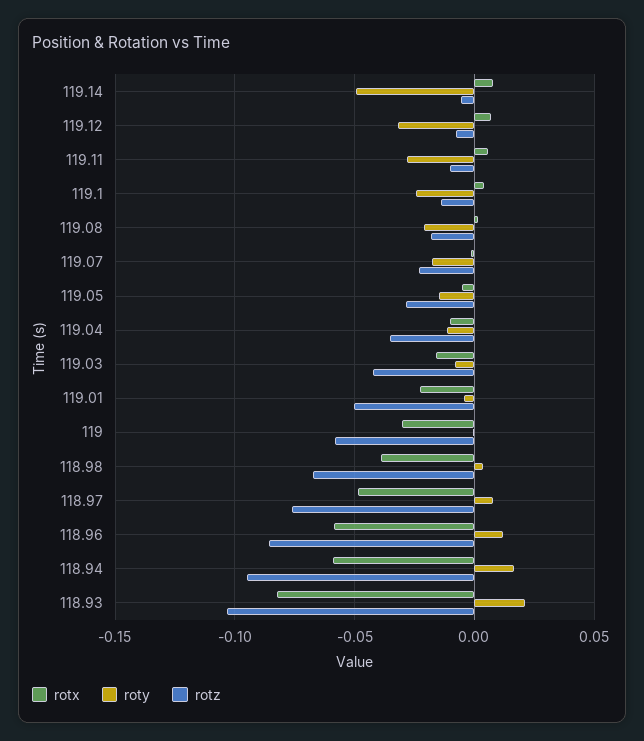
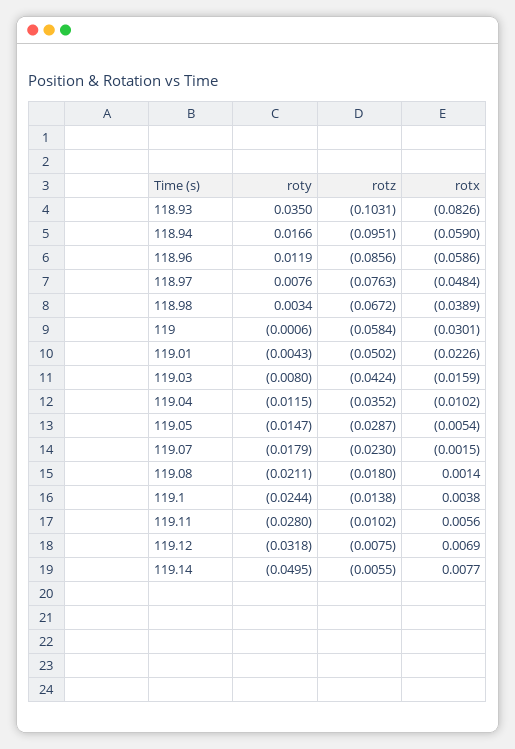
  {
    "rotx": {
      "119.14": 0.0077,
      "119.12": 0.0069,
      "119.11": 0.0056,
      "119.1": 0.0038,
      "119.08": 0.0014,
      "119.07": -0.0015,
      "119.05": -0.0054,
      "119.04": -0.0102,
      "119.03": -0.0159,
      "119.01": -0.0226,
      "119": -0.0301,
      "118.98": -0.0389,
      "118.97": -0.0484,
      "118.96": -0.0586,
      "118.94": -0.059,
      "118.93": -0.0826
    },
    "roty": {
      "119.14": -0.0495,
      "119.12": -0.0318,
      "119.11": -0.028,
      "119.1": -0.0244,
      "119.08": -0.0211,
      "119.07": -0.0179,
      "119.05": -0.0147,
      "119.04": -0.0115,
      "119.03": -0.008,
      "119.01": -0.0043,
      "119": -0.0006,
      "118.98": 0.0034,
      "118.97": 0.0076,
      "118.96": 0.0119,
      "118.94": 0.0166,
-     "118.93": 0.02
+     "118.93": 0.035
    },
    "rotz": {
      "119.14": -0.0055,
      "119.12": -0.0075,
      "119.11": -0.0102,
      "119.1": -0.0138,
      "119.08": -0.018,
      "119.07": -0.023,
      "119.05": -0.0287,
      "119.04": -0.0352,
      "119.03": -0.0424,
      "119.01": -0.0502,
      "119": -0.0584,
      "118.98": -0.0672,
      "118.97": -0.0763,
      "118.96": -0.0856,
      "118.94": -0.0951,
      "118.93": -0.1031
    }
  }

